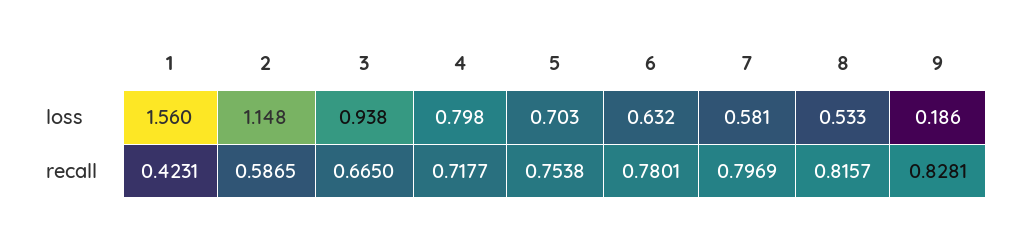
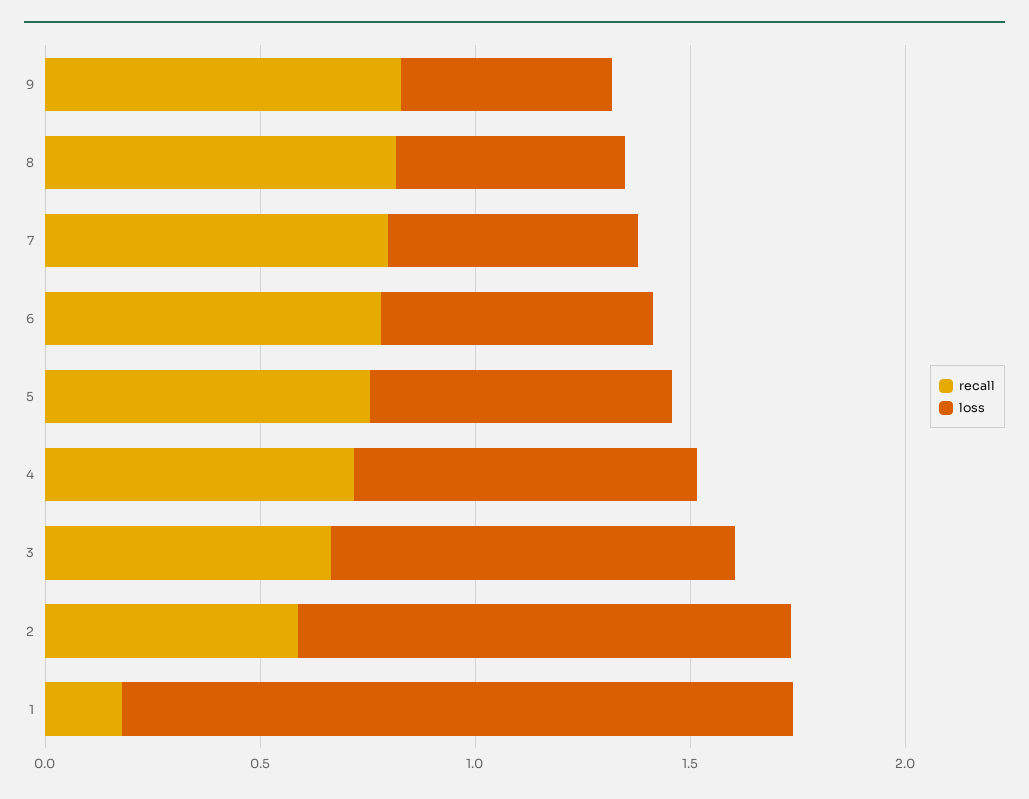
  {
    "loss": {
      "1": 1.56,
      "2": 1.148,
      "3": 0.938,
      "4": 0.798,
      "5": 0.703,
      "6": 0.632,
      "7": 0.581,
      "8": 0.533,
-     "9": 0.186
+     "9": 0.5
    },
    "recall": {
-     "1": 0.4231,
+     "1": 0.2,
      "2": 0.5865,
      "3": 0.665,
      "4": 0.7177,
      "5": 0.7538,
      "6": 0.7801,
      "7": 0.7969,
      "8": 0.8157,
      "9": 0.8281
    }
  }

